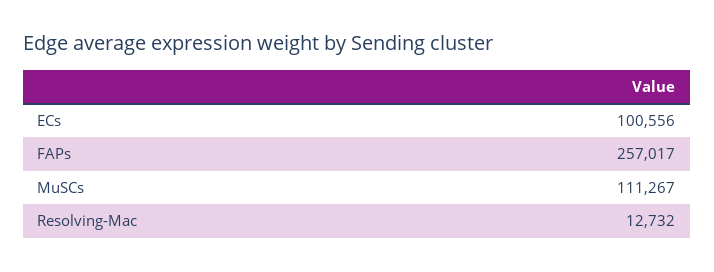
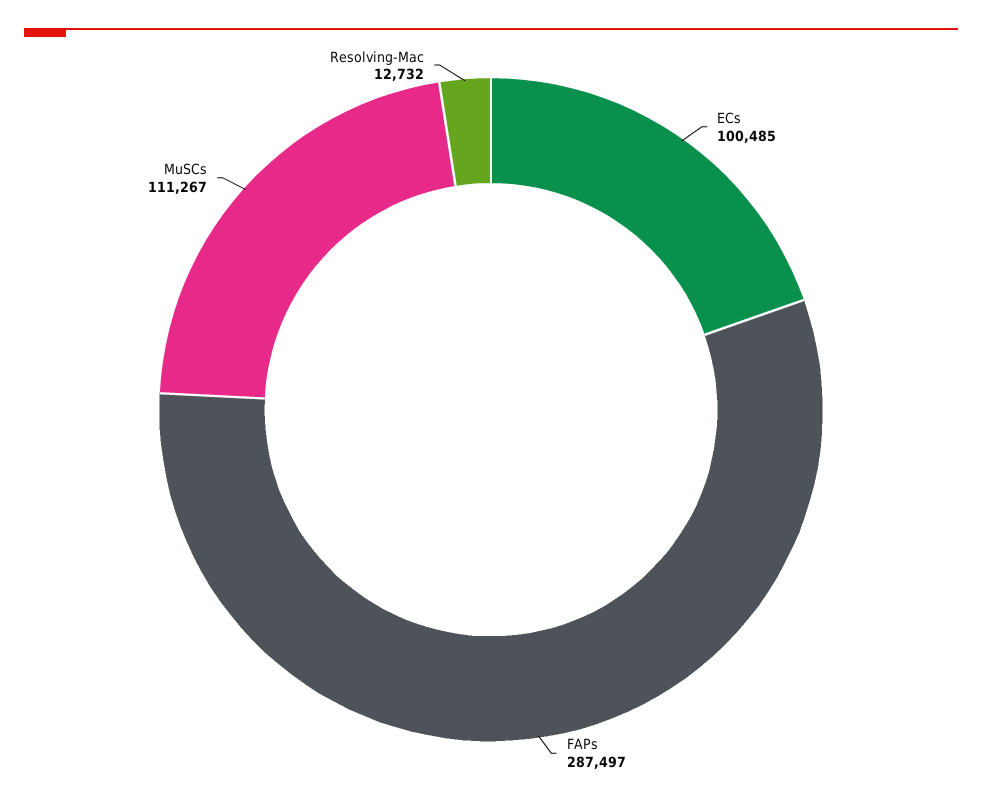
  {
-   "ECs": 100556,
+   "ECs": 100485,
-   "FAPs": 257017,
+   "FAPs": 287497,
    "MuSCs": 111267,
    "Resolving-Mac": 12732
  }

